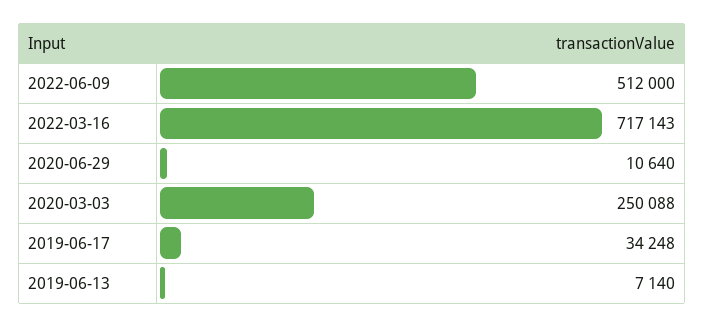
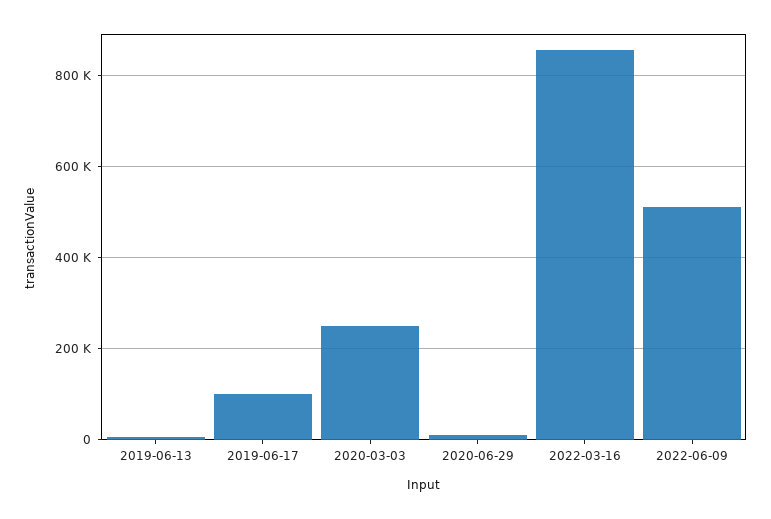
  {
    "2022-06-09": 512000,
-   "2022-03-16": 717143,
+   "2022-03-16": 860000,
    "2020-06-29": 10640,
    "2020-03-03": 250088,
-   "2019-06-17": 34248,
+   "2019-06-17": 100000,
    "2019-06-13": 7140
  }

